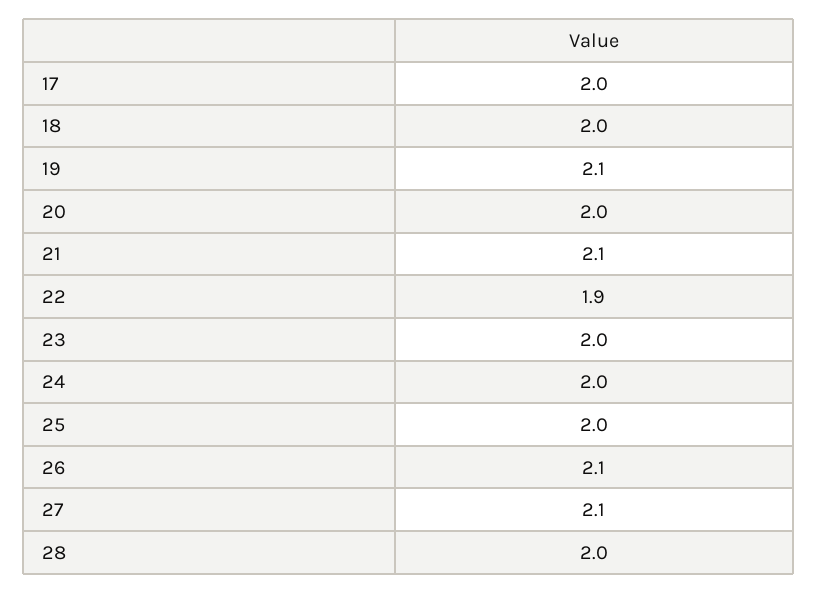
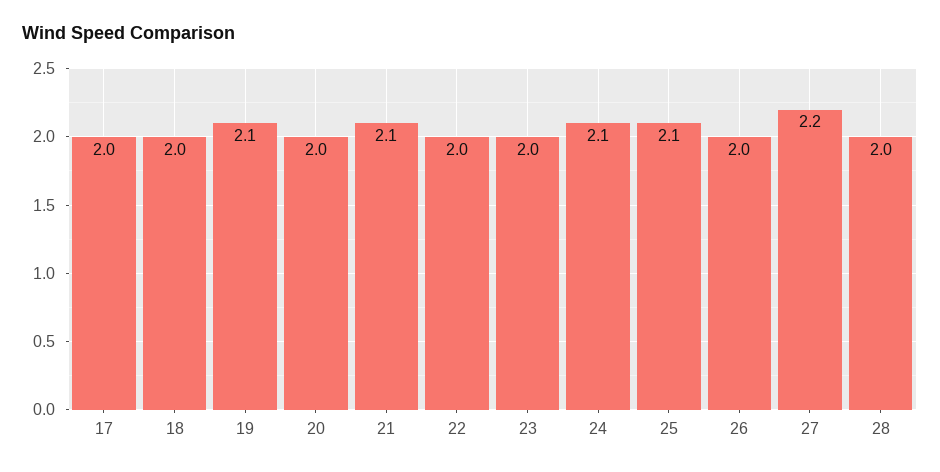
  {
    "17": 2,
    "18": 2,
    "19": 2.1,
    "20": 2,
    "21": 2.1,
-   "22": 1.9,
+   "22": 2,
    "23": 2,
-   "24": 2,
+   "24": 2.1,
-   "25": 2,
+   "25": 2.1,
-   "26": 2.1,
+   "26": 2,
-   "27": 2.1,
+   "27": 2.2,
    "28": 2
  }

